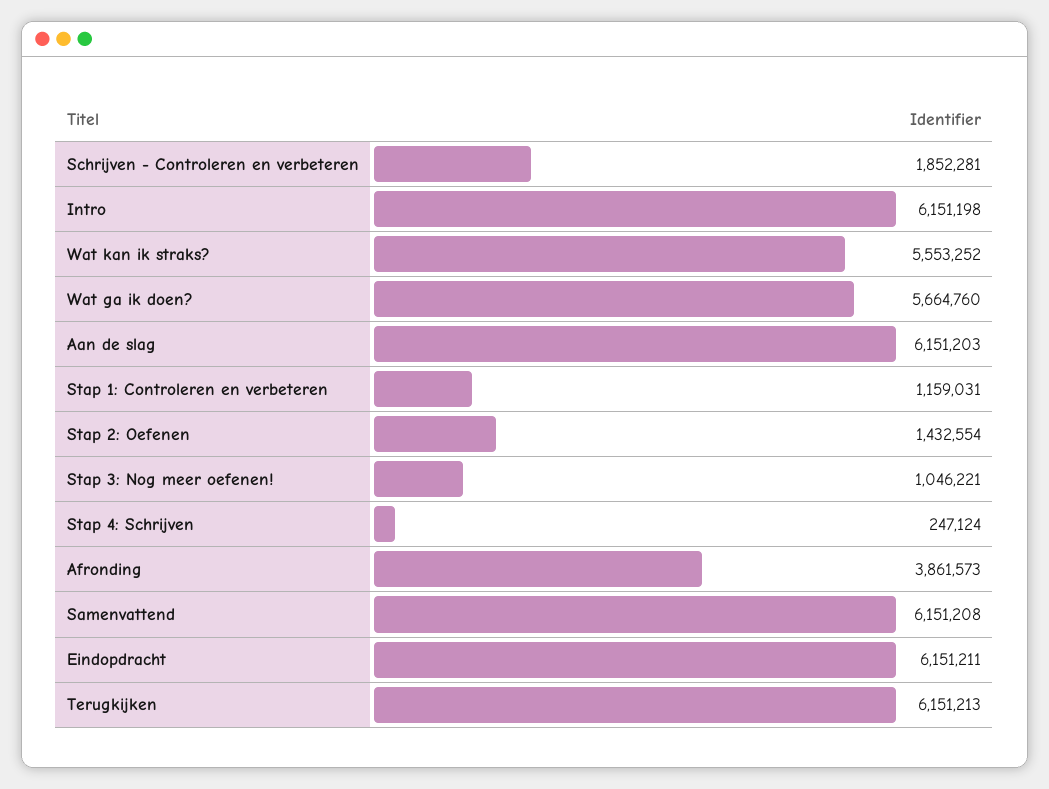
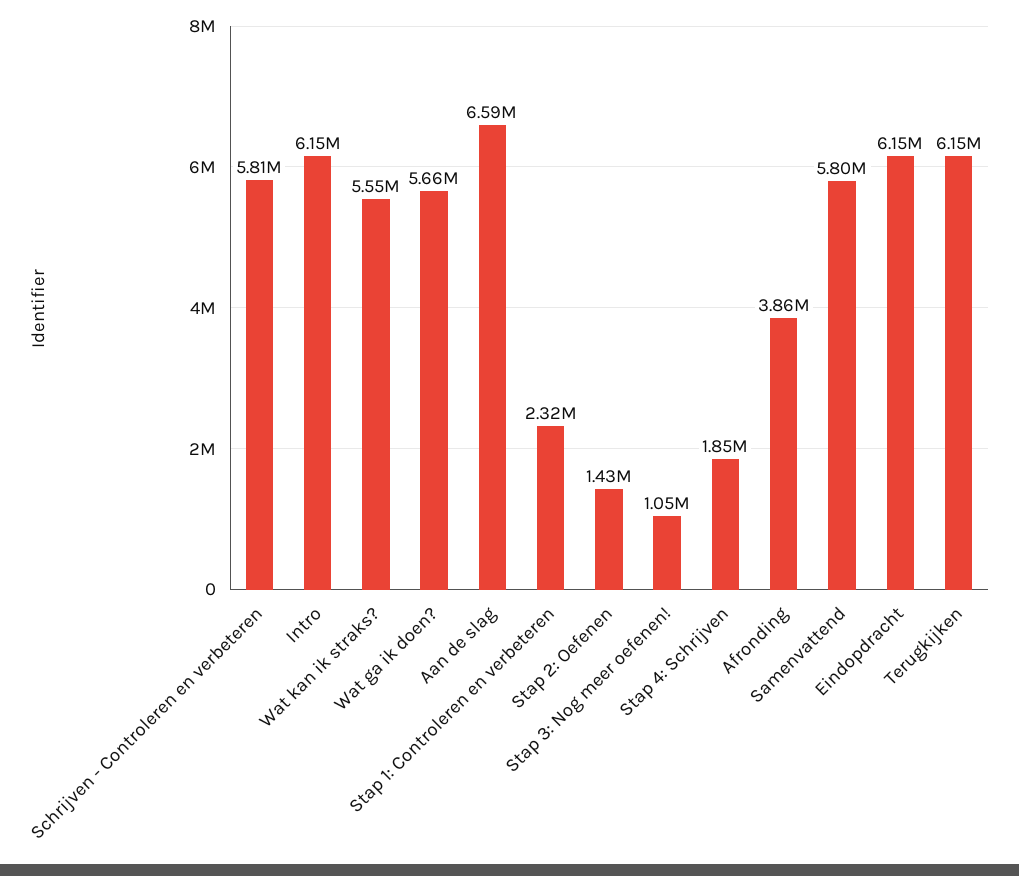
  {
-   "Schrijven - Controleren en verbeteren": 1852281,
+   "Schrijven - Controleren en verbeteren": 5810000,
    "Intro": 6151198,
    "Wat kan ik straks?": 5553252,
    "Wat ga ik doen?": 5664760,
-   "Aan de slag": 6151203,
+   "Aan de slag": 6590000,
-   "Stap 1: Controleren en verbeteren": 1159031,
+   "Stap 1: Controleren en verbeteren": 2320000,
    "Stap 2: Oefenen": 1432554,
    "Stap 3: Nog meer oefenen!": 1046221,
-   "Stap 4: Schrijven": 247124,
+   "Stap 4: Schrijven": 1850000,
    "Afronding": 3861573,
-   "Samenvattend": 6151208,
+   "Samenvattend": 5800000,
    "Eindopdracht": 6151211,
    "Terugkijken": 6151213
  }

